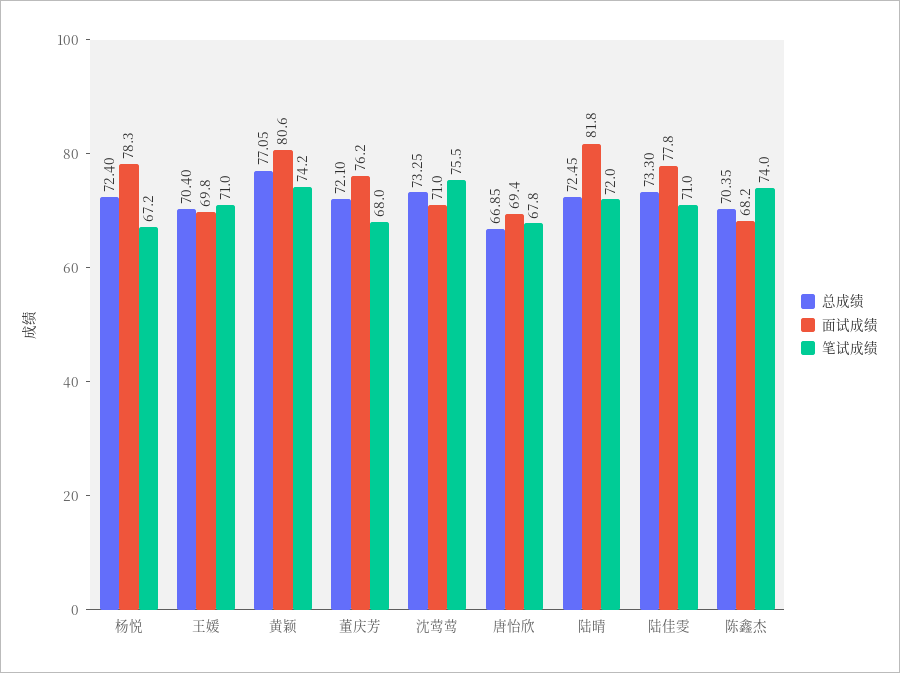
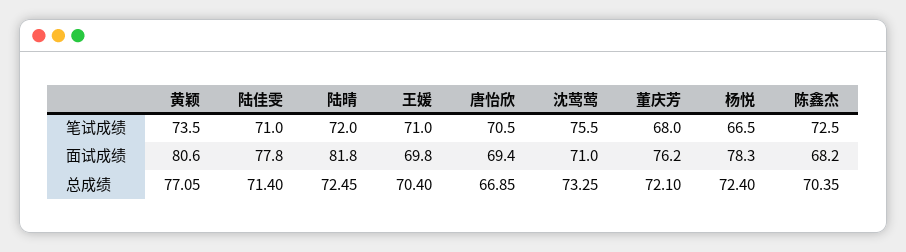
  {
    "总成绩": {
      "杨悦": 72.4,
      "王媛": 70.4,
      "黄颖": 77.05,
      "董庆芳": 72.1,
      "沈莺莺": 73.25,
      "唐怡欣": 66.85,
      "陆晴": 72.45,
-     "陆佳雯": 73.3,
+     "陆佳雯": 71.4,
      "陈鑫杰": 70.35
    },
    "面试成绩": {
      "杨悦": 78.3,
      "王媛": 69.8,
      "黄颖": 80.6,
      "董庆芳": 76.2,
      "沈莺莺": 71,
      "唐怡欣": 69.4,
      "陆晴": 81.8,
      "陆佳雯": 77.8,
      "陈鑫杰": 68.2
    },
    "笔试成绩": {
-     "杨悦": 67.2,
+     "杨悦": 66.5,
      "王媛": 71,
-     "黄颖": 74.2,
+     "黄颖": 73.5,
      "董庆芳": 68,
      "沈莺莺": 75.5,
-     "唐怡欣": 67.8,
+     "唐怡欣": 70.5,
      "陆晴": 72,
      "陆佳雯": 71,
-     "陈鑫杰": 74
+     "陈鑫杰": 72.5
    }
  }

